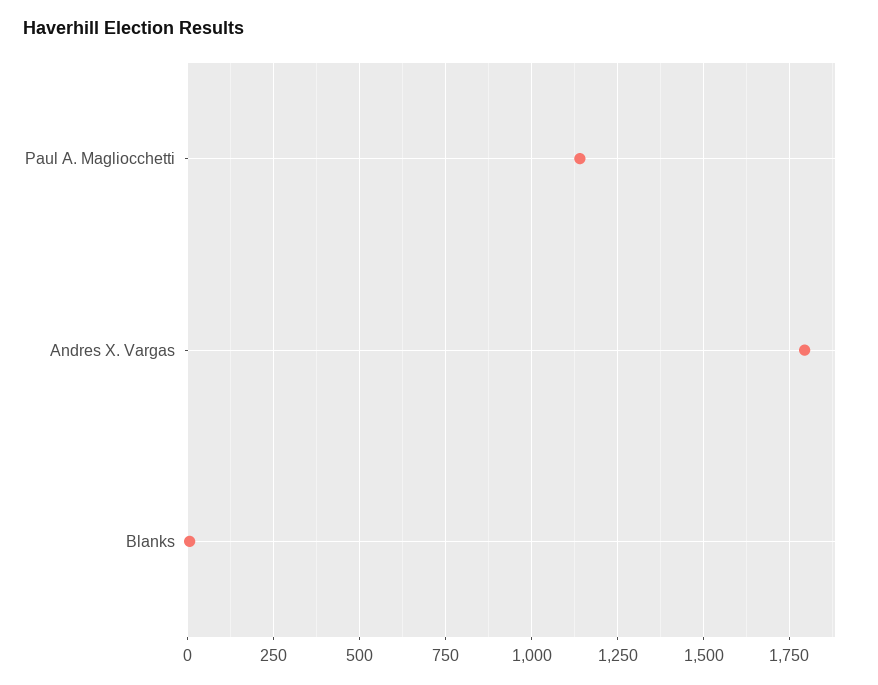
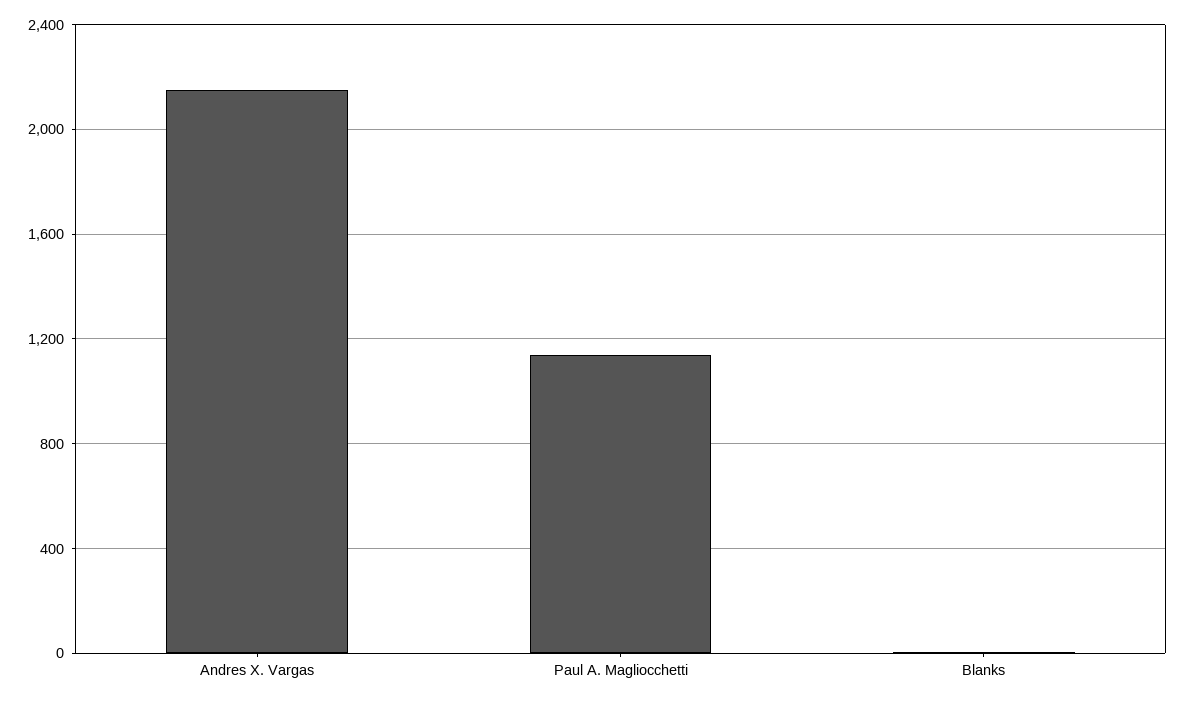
  {
    "Paul A. Magliocchetti": 1150,
-   "Andres X. Vargas": 1800,
+   "Andres X. Vargas": 2150,
    "Blanks": 0
  }

